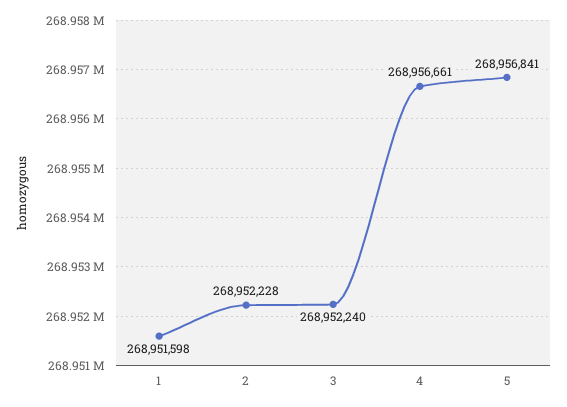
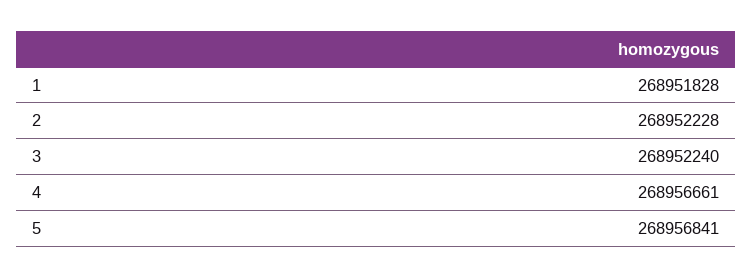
  {
-   "1": 268951598,
+   "1": 268951828,
    "2": 268952228,
    "3": 268952240,
    "4": 268956661,
    "5": 268956841
  }

